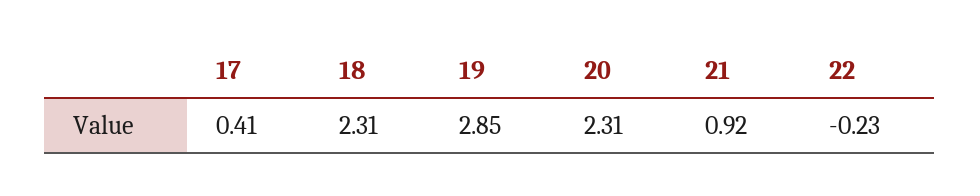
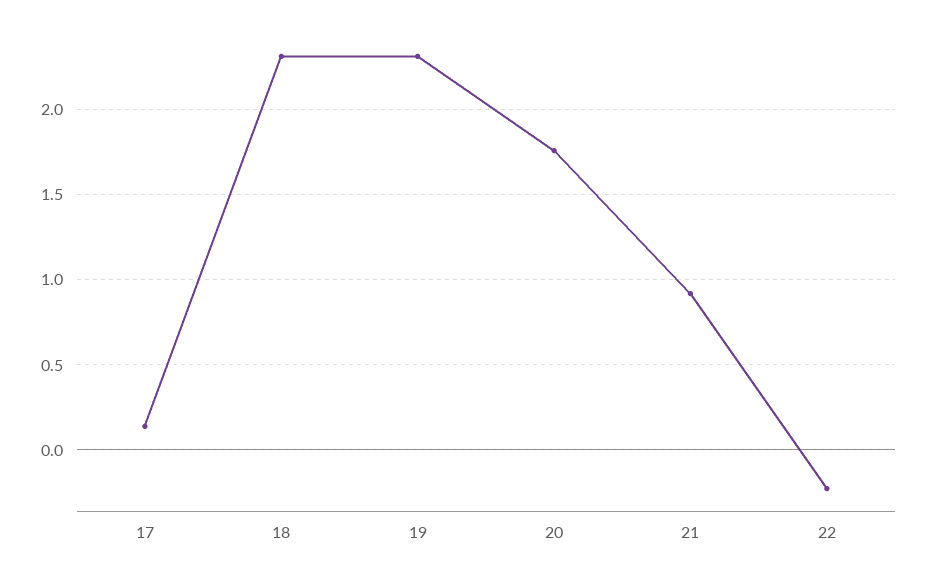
  {
-   "17": 0.41,
+   "17": 0.15,
    "18": 2.31,
-   "19": 2.85,
+   "19": 2.3,
-   "20": 2.31,
+   "20": 1.75,
    "21": 0.92,
    "22": -0.23
  }

